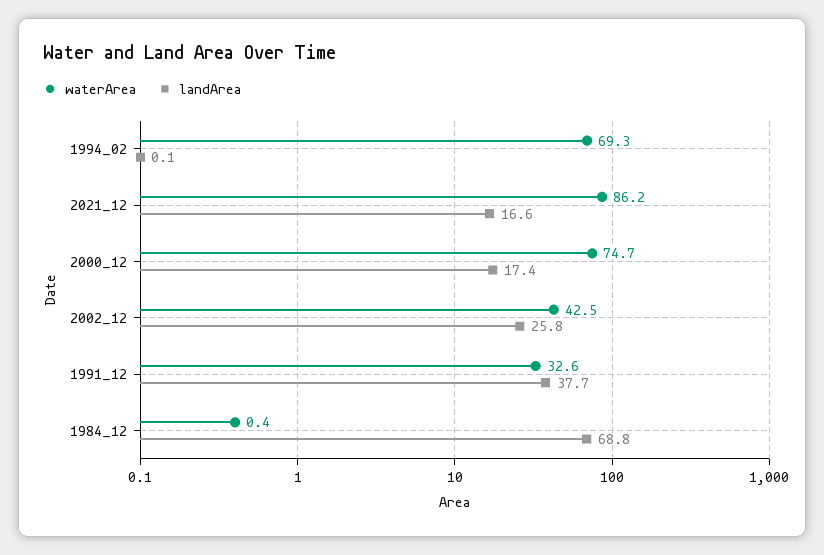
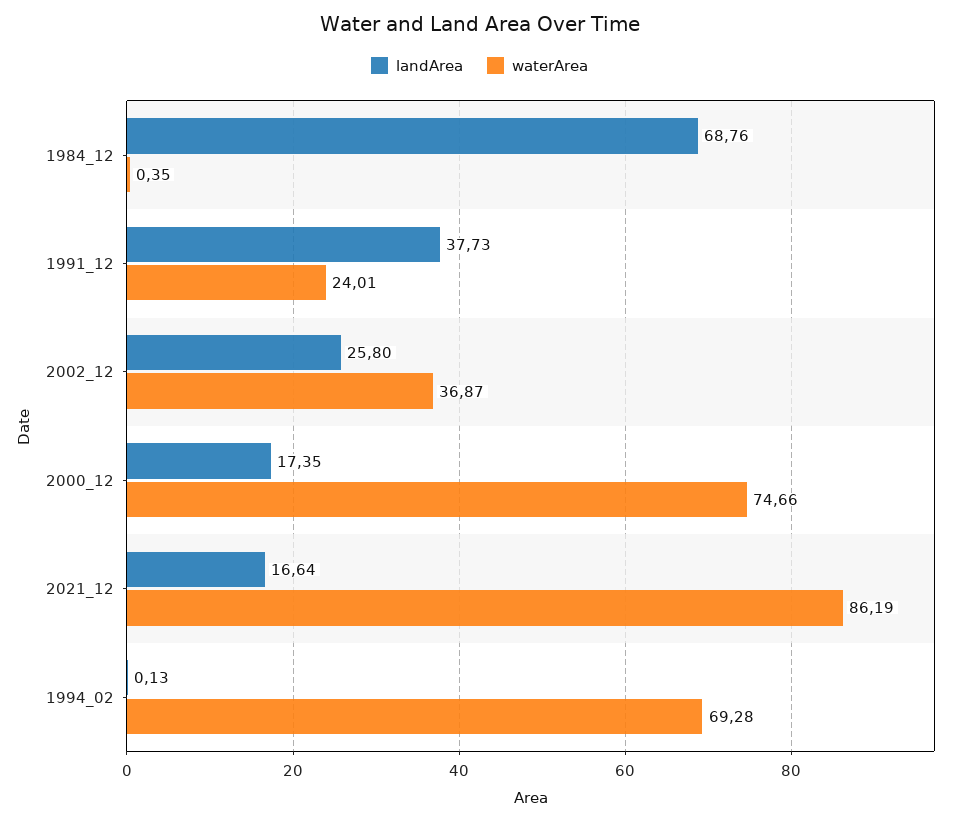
  {
    "waterArea": {
      "1994_02": 69.28,
      "2021_12": 86.19,
      "2000_12": 74.66,
-     "2002_12": 42.5,
+     "2002_12": 36.87,
-     "1991_12": 32.6,
+     "1991_12": 24.01,
      "1984_12": 0.35
    },
    "landArea": {
      "1994_02": 0.13,
      "2021_12": 16.64,
      "2000_12": 17.35,
      "2002_12": 25.8,
      "1991_12": 37.73,
      "1984_12": 68.76
    }
  }

